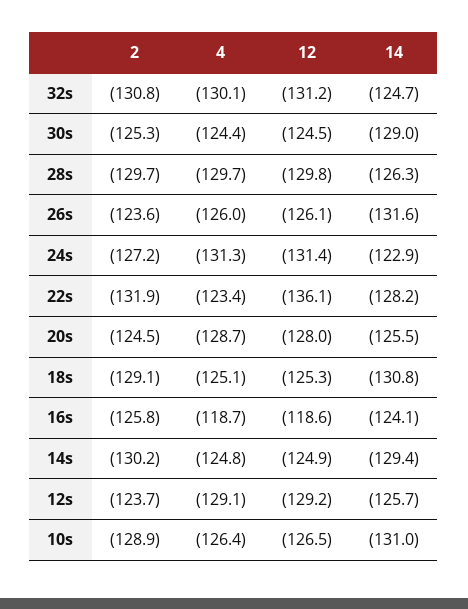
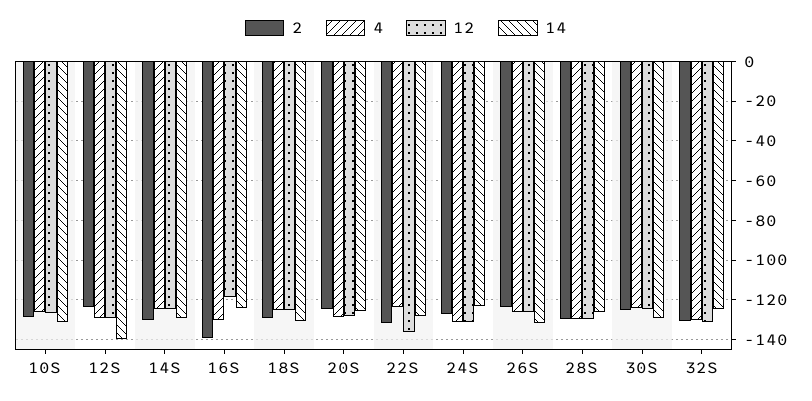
  {
    "2": {
      "32s": -130.8,
      "30s": -125.3,
      "28s": -129.7,
      "26s": -123.6,
      "24s": -127.2,
      "22s": -131.9,
      "20s": -124.5,
      "18s": -129.1,
-     "16s": -125.8,
+     "16s": -140,
      "14s": -130.2,
      "12s": -123.7,
      "10s": -128.9
    },
    "4": {
      "32s": -130.1,
      "30s": -124.4,
      "28s": -129.7,
      "26s": -126,
      "24s": -131.3,
      "22s": -123.4,
      "20s": -128.7,
      "18s": -125.1,
-     "16s": -118.7,
+     "16s": -130,
      "14s": -124.8,
      "12s": -129.1,
      "10s": -126.4
    },
    "12": {
      "32s": -131.2,
      "30s": -124.5,
      "28s": -129.8,
      "26s": -126.1,
      "24s": -131.4,
      "22s": -136.1,
      "20s": -128,
      "18s": -125.3,
      "16s": -118.6,
      "14s": -124.9,
      "12s": -129.2,
      "10s": -126.5
    },
    "14": {
      "32s": -124.7,
      "30s": -129,
      "28s": -126.3,
      "26s": -131.6,
      "24s": -122.9,
      "22s": -128.2,
      "20s": -125.5,
      "18s": -130.8,
      "16s": -124.1,
      "14s": -129.4,
-     "12s": -125.7,
+     "12s": -140,
      "10s": -131
    }
  }

